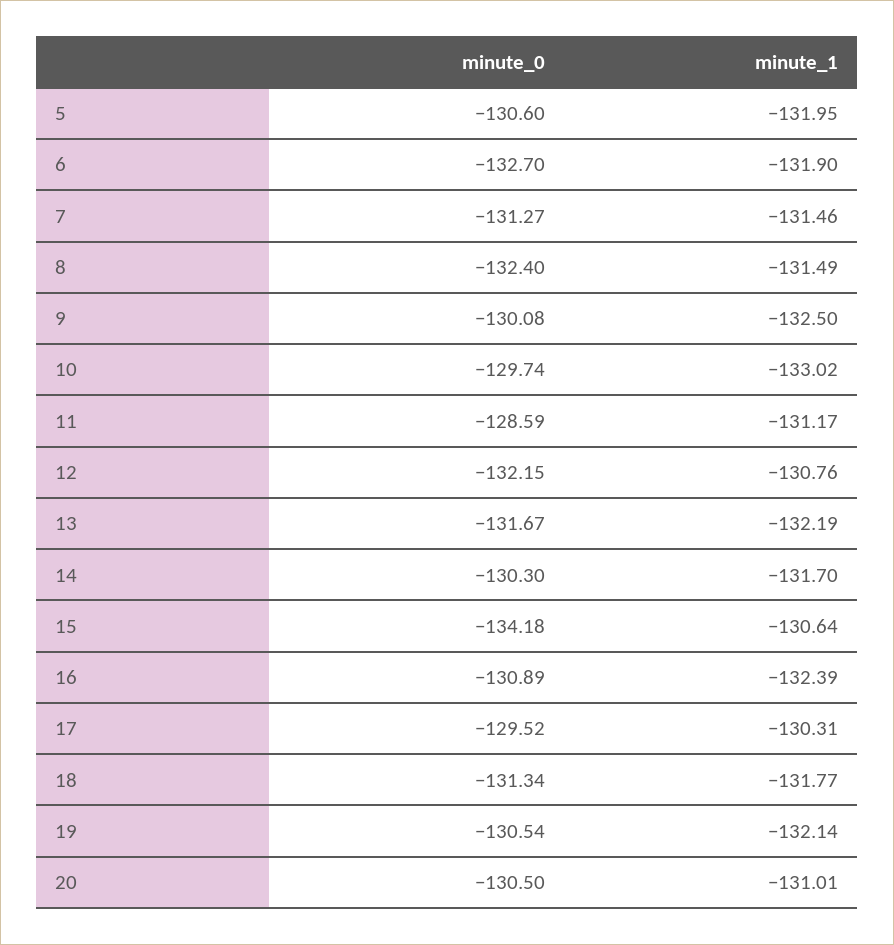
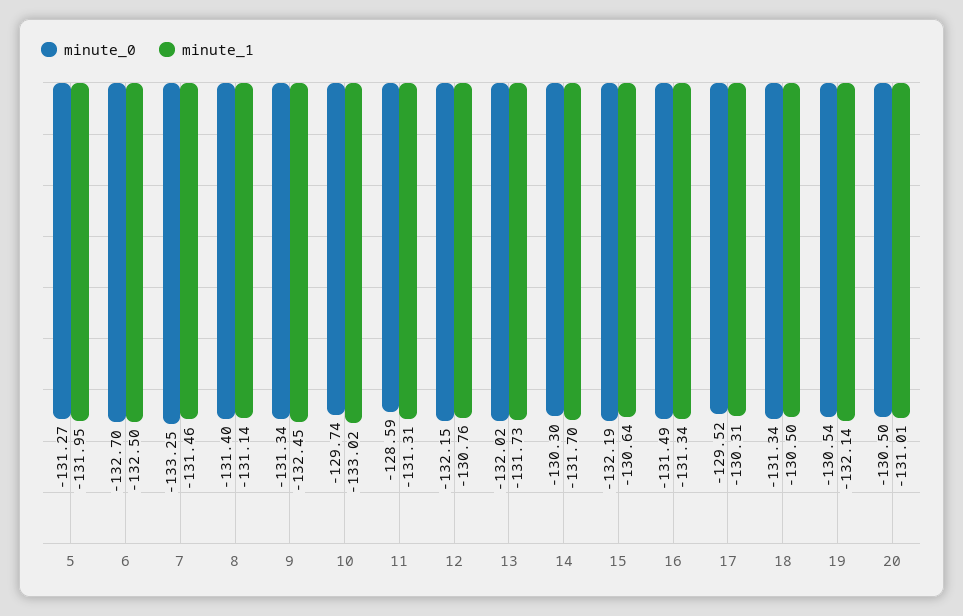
  {
    "minute_0": {
-     "5": -130.6,
+     "5": -131.27,
      "6": -132.7,
-     "7": -131.27,
+     "7": -133.25,
-     "8": -132.4,
+     "8": -131.4,
-     "9": -130.08,
+     "9": -131.34,
      "10": -129.74,
      "11": -128.59,
      "12": -132.15,
-     "13": -131.67,
+     "13": -132.02,
      "14": -130.3,
-     "15": -134.18,
+     "15": -132.19,
-     "16": -130.89,
+     "16": -131.49,
      "17": -129.52,
      "18": -131.34,
      "19": -130.54,
      "20": -130.5
    },
    "minute_1": {
      "5": -131.95,
-     "6": -131.9,
+     "6": -132.5,
      "7": -131.46,
-     "8": -131.49,
+     "8": -131.14,
-     "9": -132.5,
+     "9": -132.45,
      "10": -133.02,
-     "11": -131.17,
+     "11": -131.31,
      "12": -130.76,
-     "13": -132.19,
+     "13": -131.73,
      "14": -131.7,
      "15": -130.64,
-     "16": -132.39,
+     "16": -131.34,
      "17": -130.31,
-     "18": -131.77,
+     "18": -130.5,
      "19": -132.14,
      "20": -131.01
    }
  }

